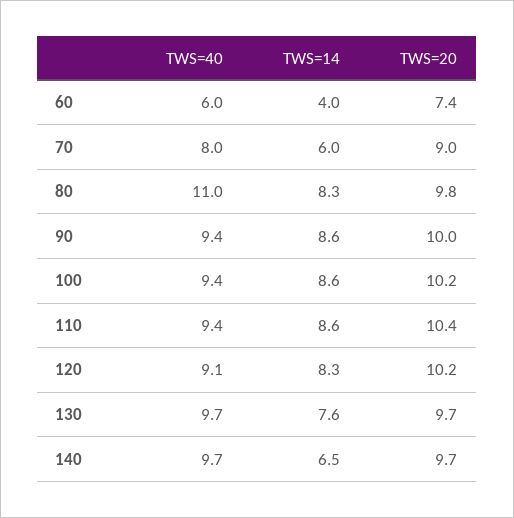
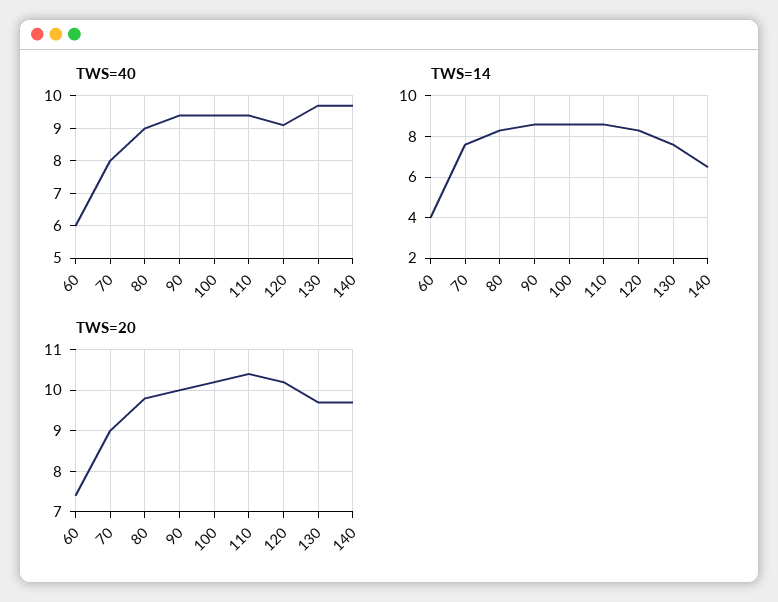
  {
    "TWS=40": {
      "60": 6,
      "70": 8,
-     "80": 11,
+     "80": 9,
      "90": 9.4,
      "100": 9.4,
      "110": 9.4,
      "120": 9.1,
      "130": 9.7,
      "140": 9.7
    },
    "TWS=14": {
      "60": 4,
-     "70": 6,
+     "70": 7.5,
      "80": 8.3,
      "90": 8.6,
      "100": 8.6,
      "110": 8.6,
      "120": 8.3,
      "130": 7.6,
      "140": 6.5
    },
    "TWS=20": {
      "60": 7.4,
      "70": 9,
      "80": 9.8,
      "90": 10,
      "100": 10.2,
      "110": 10.4,
      "120": 10.2,
      "130": 9.7,
      "140": 9.7
    }
  }

